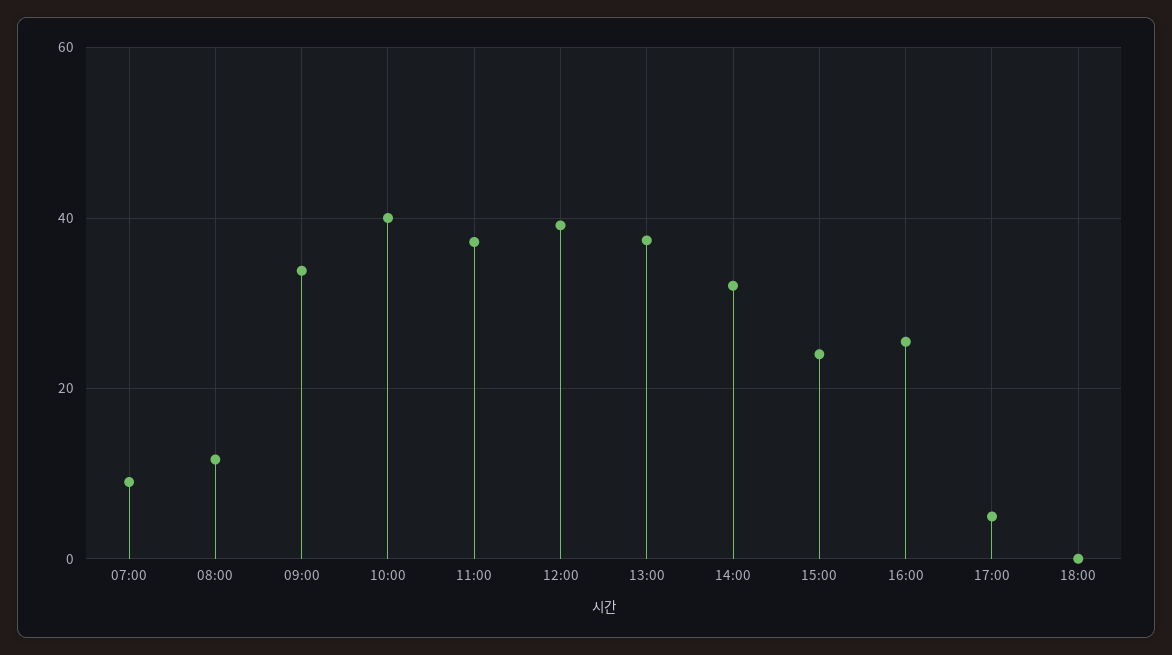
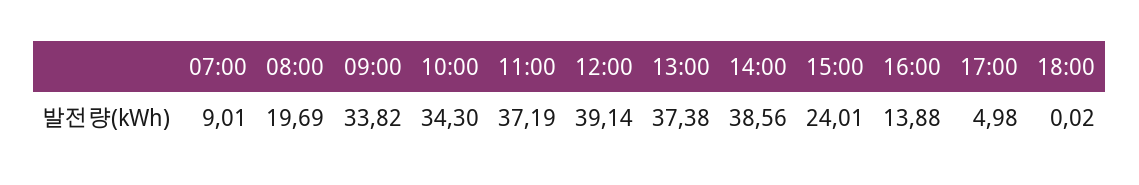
  {
    "07:00": 9.01,
-   "08:00": 12,
+   "08:00": 19.69,
    "09:00": 33.82,
-   "10:00": 40,
+   "10:00": 34.3,
    "11:00": 37.19,
    "12:00": 39.14,
    "13:00": 37.38,
-   "14:00": 32,
+   "14:00": 38.56,
    "15:00": 24.01,
-   "16:00": 26,
+   "16:00": 13.88,
    "17:00": 4.98,
    "18:00": 0.02
  }

